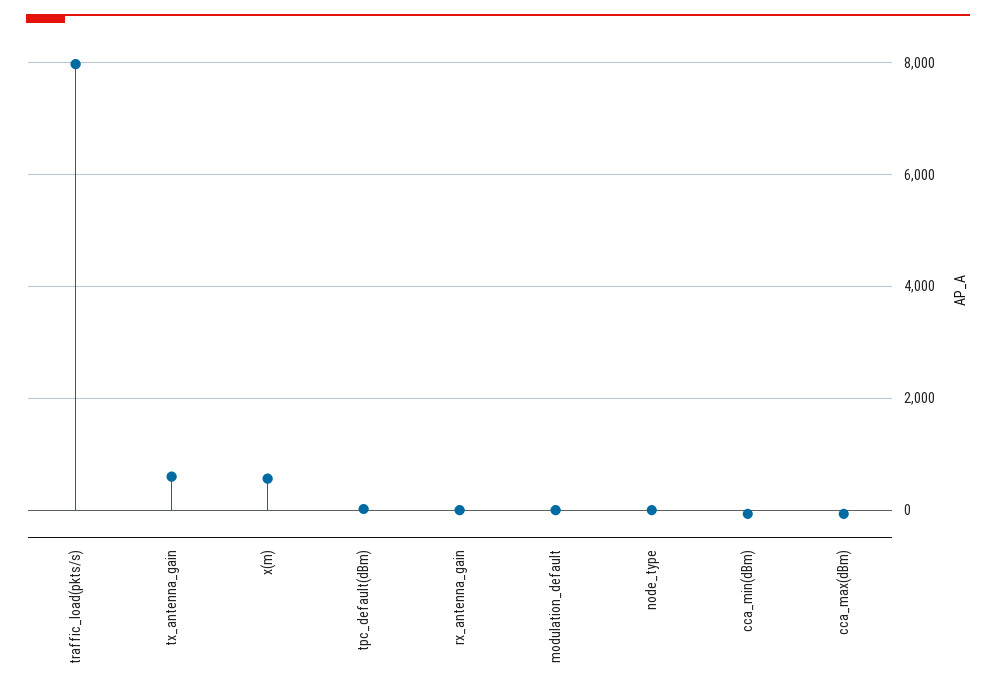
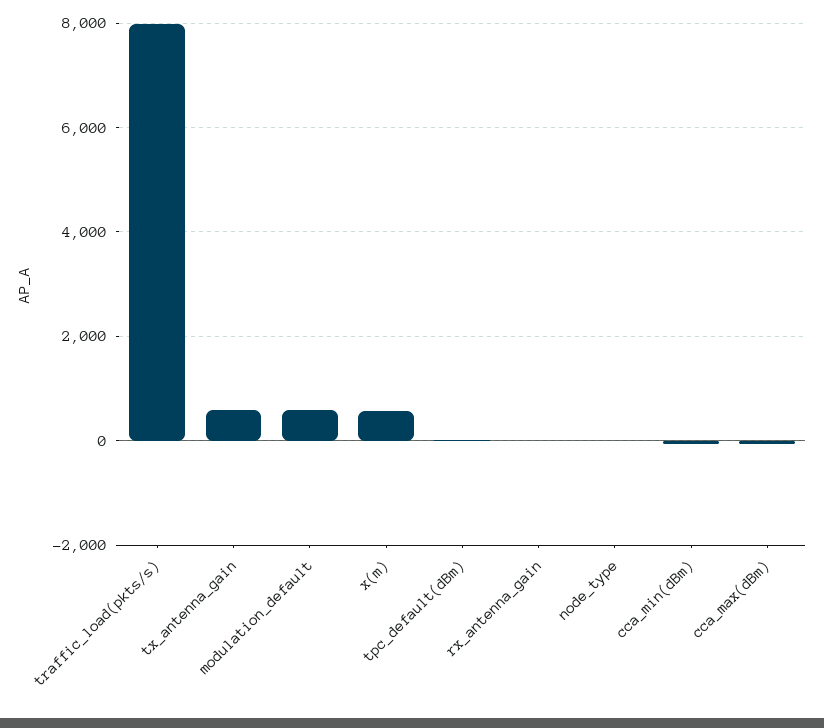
  {
    "traffic_load(pkts/s)": 8000,
    "tx_antenna_gain": 600,
    "x(m)": 600,
    "tpc_default(dBm)": 0,
    "rx_antenna_gain": 0,
-   "modulation_default": 0,
+   "modulation_default": 600,
    "node_type": 0,
    "cca_min(dBm)": 0,
    "cca_max(dBm)": 0
  }

